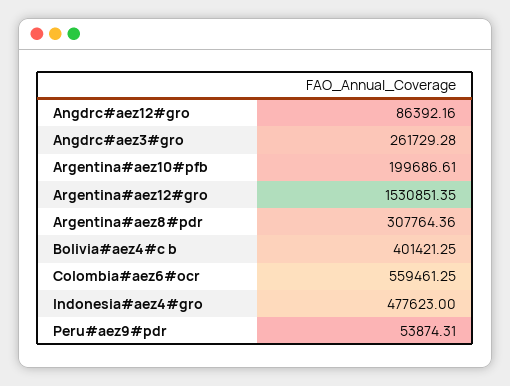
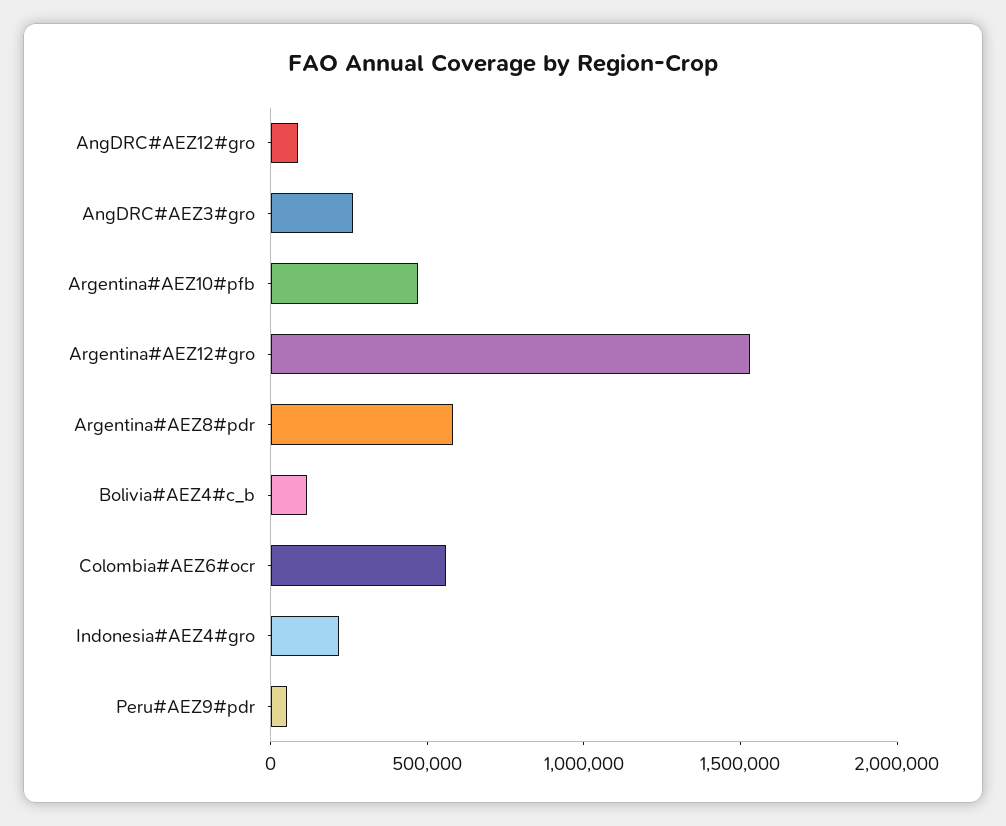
  {
    "Angdrc#aez12#gro": 86392.16,
    "Angdrc#aez3#gro": 261729.28,
-   "Argentina#aez10#pfb": 199686.61,
+   "Argentina#aez10#pfb": 500000,
    "Argentina#aez12#gro": 1530851.35,
-   "Argentina#aez8#pdr": 307764.36,
+   "Argentina#aez8#pdr": 600000,
-   "Bolivia#aez4#c b": 401421.25,
+   "Bolivia#aez4#c b": 100000,
    "Colombia#aez6#ocr": 559461.25,
-   "Indonesia#aez4#gro": 477623,
+   "Indonesia#aez4#gro": 200000,
    "Peru#aez9#pdr": 53874.31
  }

